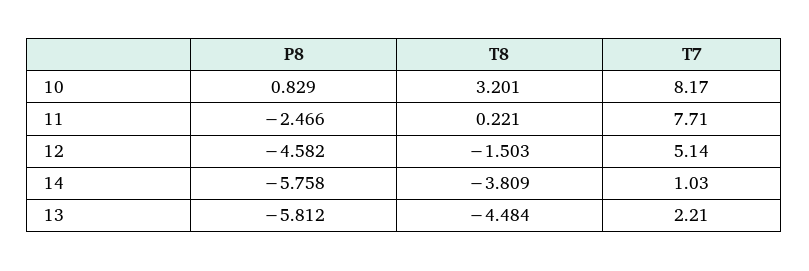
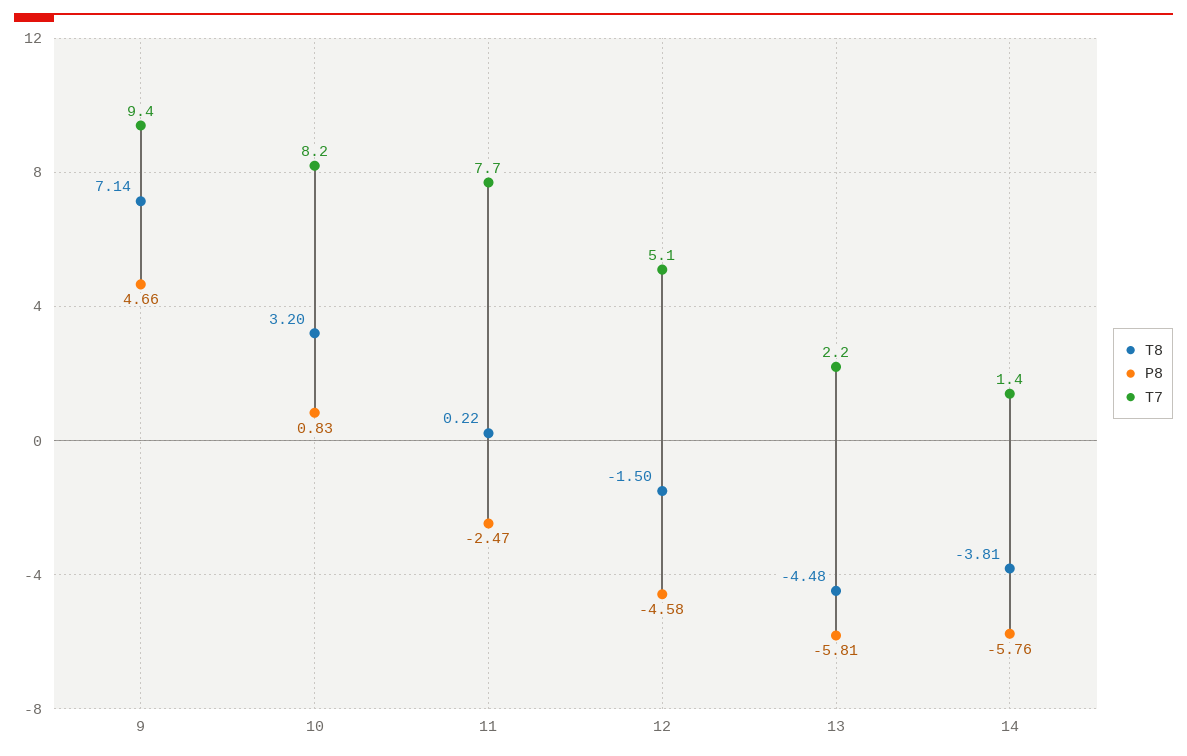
  {
    "P8": {
      "10": 0.829,
      "11": -2.466,
      "12": -4.582,
      "14": -5.758,
-     "13": -5.812
+     "13": -5.812,
+     "9": 4.66
    },
    "T8": {
      "10": 3.201,
      "11": 0.221,
      "12": -1.503,
      "14": -3.809,
-     "13": -4.484
+     "13": -4.484,
+     "9": 7.14
    },
    "T7": {
      "10": 8.17,
      "11": 7.71,
      "12": 5.14,
-     "14": 1.03,
+     "14": 1.4,
-     "13": 2.21
+     "13": 2.21,
+     "9": 9.4
    }
  }

